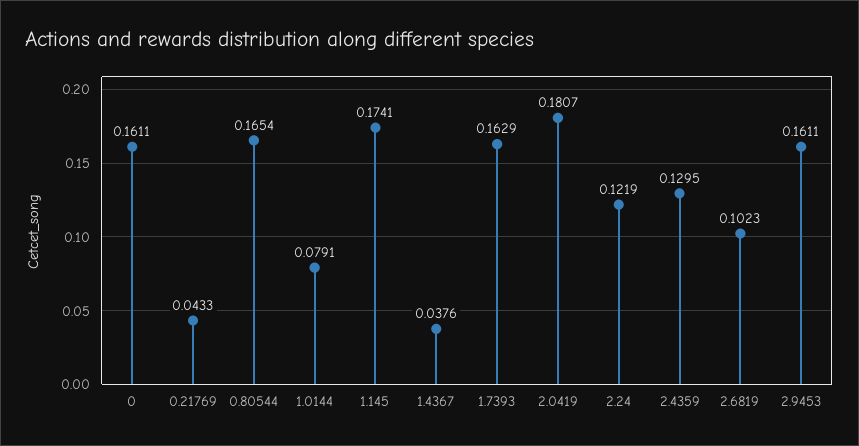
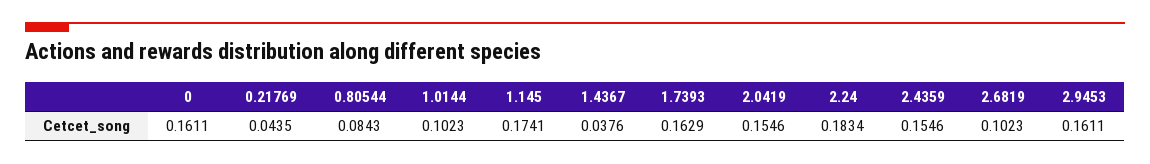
  {
    "0": 0.1611,
-   "0.21769": 0.0433,
+   "0.21769": 0.0435,
-   "0.80544": 0.1654,
+   "0.80544": 0.0843,
-   "1.0144": 0.0791,
+   "1.0144": 0.1023,
    "1.145": 0.1741,
    "1.4367": 0.0376,
    "1.7393": 0.1629,
-   "2.0419": 0.1807,
+   "2.0419": 0.1546,
-   "2.24": 0.1219,
+   "2.24": 0.1834,
-   "2.4359": 0.1295,
+   "2.4359": 0.1546,
    "2.6819": 0.1023,
    "2.9453": 0.1611
  }

